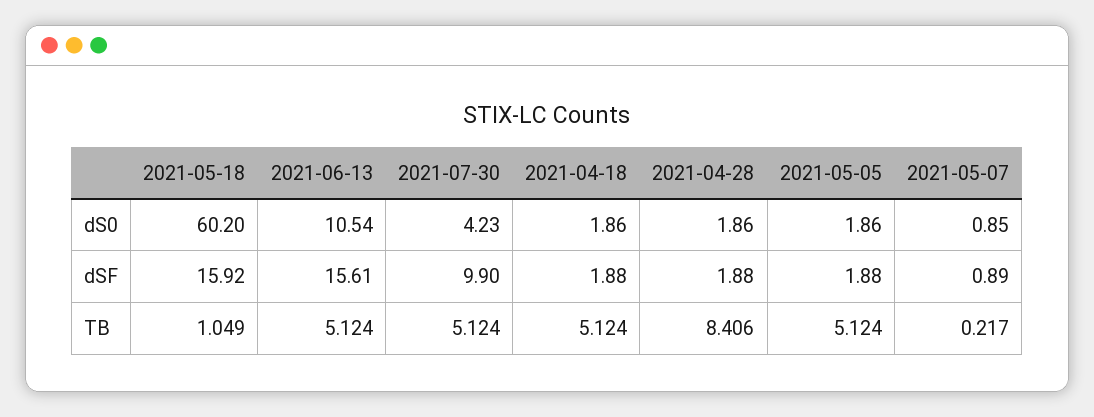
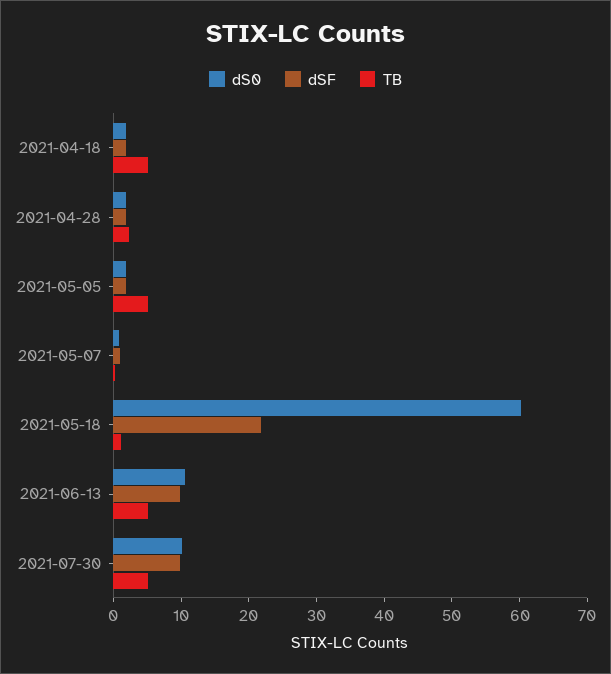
  {
    "dS0": {
      "2021-05-18": 60.2,
      "2021-06-13": 10.54,
-     "2021-07-30": 4.23,
+     "2021-07-30": 10,
      "2021-04-18": 1.86,
      "2021-04-28": 1.86,
      "2021-05-05": 1.86,
      "2021-05-07": 0.85
    },
    "dSF": {
-     "2021-05-18": 15.92,
+     "2021-05-18": 22,
-     "2021-06-13": 15.61,
+     "2021-06-13": 10,
      "2021-07-30": 9.9,
      "2021-04-18": 1.88,
      "2021-04-28": 1.88,
      "2021-05-05": 1.88,
      "2021-05-07": 0.89
    },
    "TB": {
      "2021-05-18": 1.049,
      "2021-06-13": 5.124,
      "2021-07-30": 5.124,
      "2021-04-18": 5.124,
-     "2021-04-28": 8.406,
+     "2021-04-28": 2,
      "2021-05-05": 5.124,
      "2021-05-07": 0.217
    }
  }

